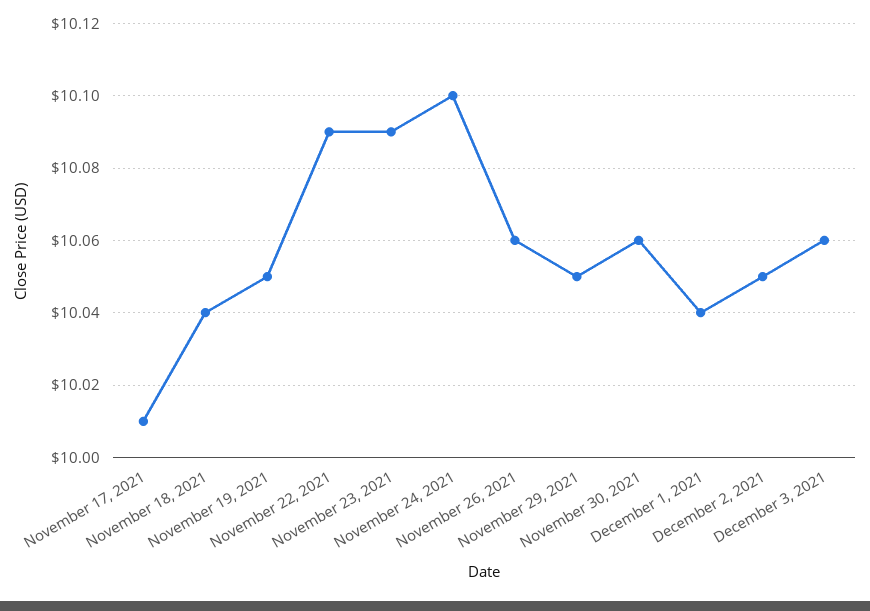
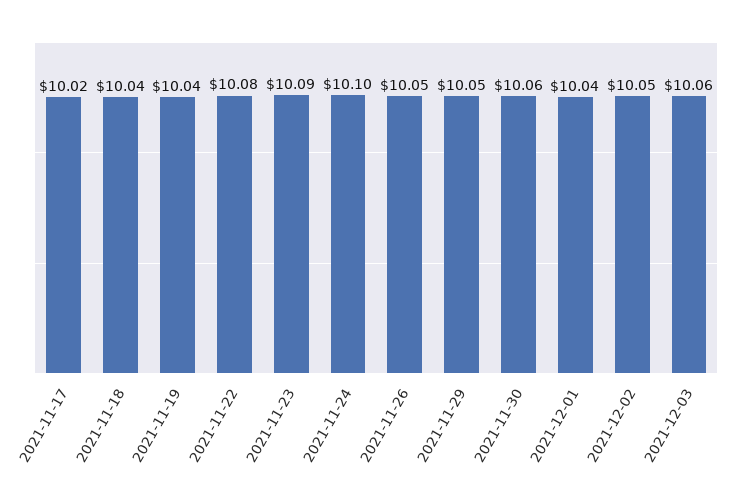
  {
-   "November 17, 2021": 10.01,
+   "November 17, 2021": 10.02,
    "November 18, 2021": 10.04,
-   "November 19, 2021": 10.05,
+   "November 19, 2021": 10.04,
-   "November 22, 2021": 10.09,
+   "November 22, 2021": 10.08,
    "November 23, 2021": 10.09,
    "November 24, 2021": 10.1,
-   "November 26, 2021": 10.06,
+   "November 26, 2021": 10.05,
    "November 29, 2021": 10.05,
    "November 30, 2021": 10.06,
    "December 1, 2021": 10.04,
    "December 2, 2021": 10.05,
    "December 3, 2021": 10.06
  }

